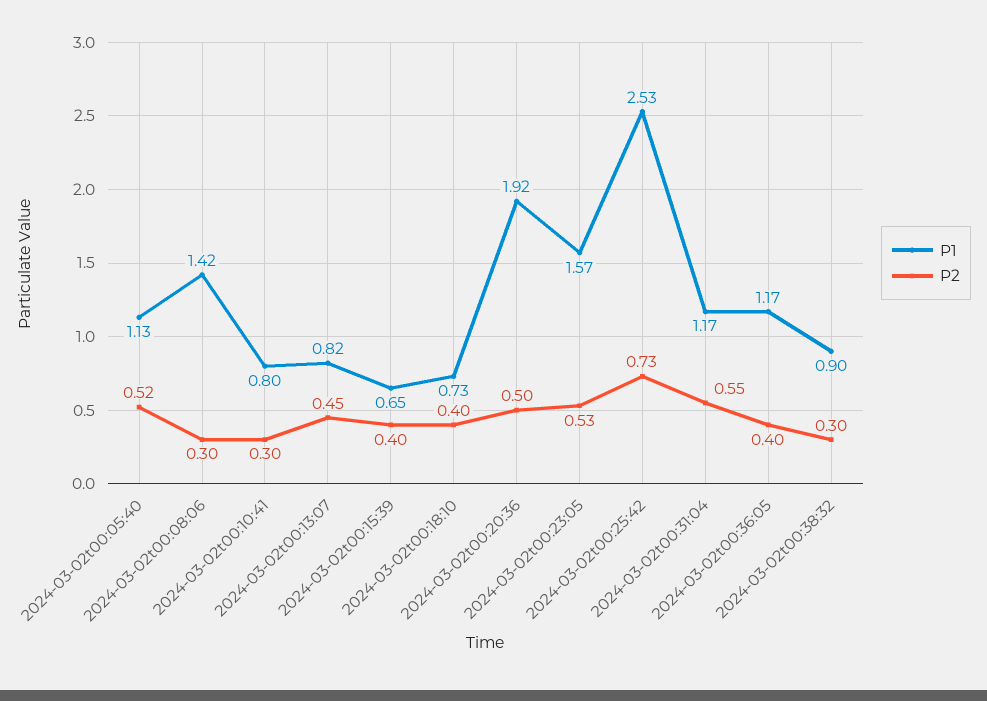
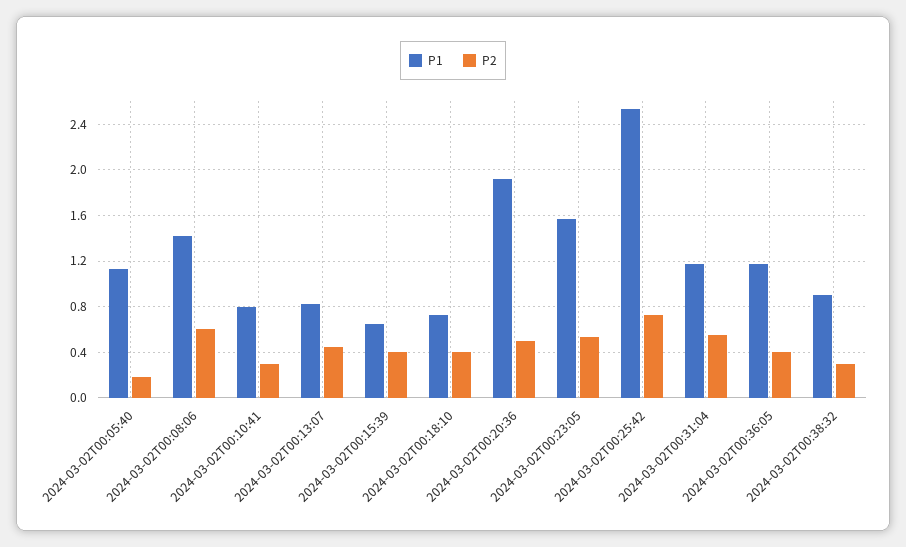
  {
    "P1": {
      "2024-03-02t00:05:40": 1.13,
      "2024-03-02t00:08:06": 1.42,
      "2024-03-02t00:10:41": 0.8,
      "2024-03-02t00:13:07": 0.82,
      "2024-03-02t00:15:39": 0.65,
      "2024-03-02t00:18:10": 0.73,
      "2024-03-02t00:20:36": 1.92,
      "2024-03-02t00:23:05": 1.57,
      "2024-03-02t00:25:42": 2.53,
      "2024-03-02t00:31:04": 1.17,
      "2024-03-02t00:36:05": 1.17,
      "2024-03-02t00:38:32": 0.9
    },
    "P2": {
-     "2024-03-02t00:05:40": 0.52,
+     "2024-03-02t00:05:40": 0.2,
-     "2024-03-02t00:08:06": 0.3,
+     "2024-03-02t00:08:06": 0.6,
      "2024-03-02t00:10:41": 0.3,
      "2024-03-02t00:13:07": 0.45,
      "2024-03-02t00:15:39": 0.4,
      "2024-03-02t00:18:10": 0.4,
      "2024-03-02t00:20:36": 0.5,
      "2024-03-02t00:23:05": 0.53,
      "2024-03-02t00:25:42": 0.73,
      "2024-03-02t00:31:04": 0.55,
      "2024-03-02t00:36:05": 0.4,
      "2024-03-02t00:38:32": 0.3
    }
  }

